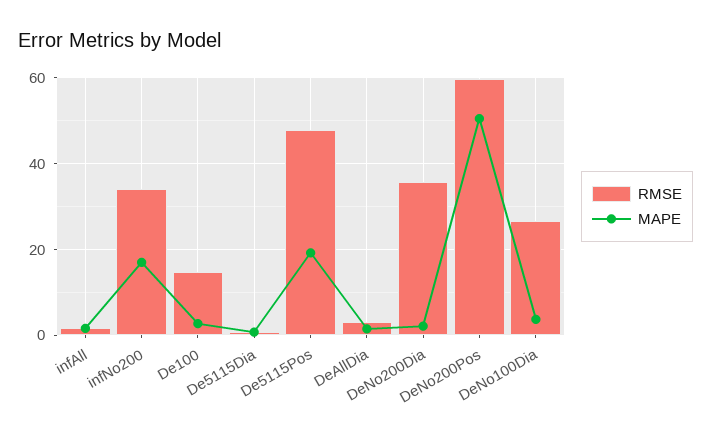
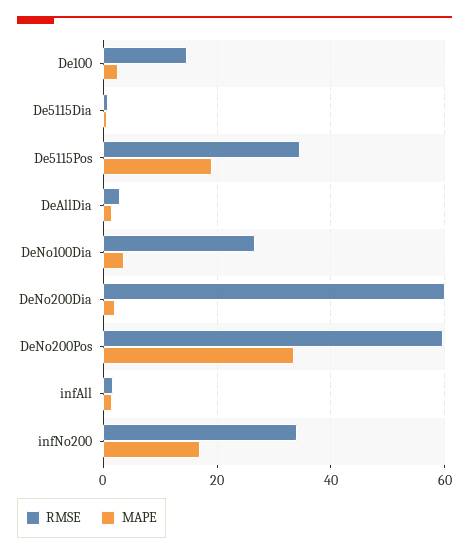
  {
    "RMSE": {
      "infAll": 2,
      "infNo200": 34,
      "De100": 14,
      "De5115Dia": 0,
-     "De5115Pos": 48,
+     "De5115Pos": 34,
      "DeAllDia": 4,
-     "DeNo200Dia": 36,
+     "DeNo200Dia": 60,
      "DeNo200Pos": 60,
      "DeNo100Dia": 26
    },
    "MAPE": {
      "infAll": 2,
      "infNo200": 18,
      "De100": 2,
      "De5115Dia": 0,
      "De5115Pos": 20,
      "DeAllDia": 2,
      "DeNo200Dia": 2,
-     "DeNo200Pos": 50,
+     "DeNo200Pos": 34,
      "DeNo100Dia": 4
    }
  }

